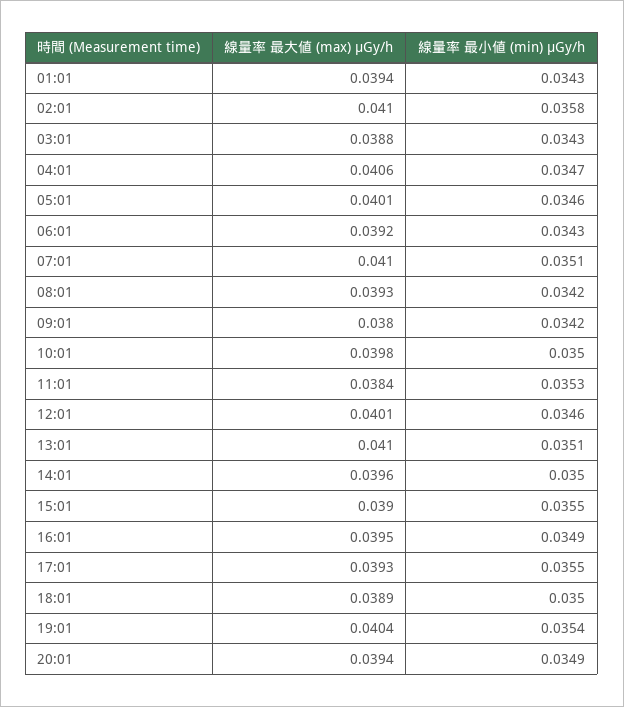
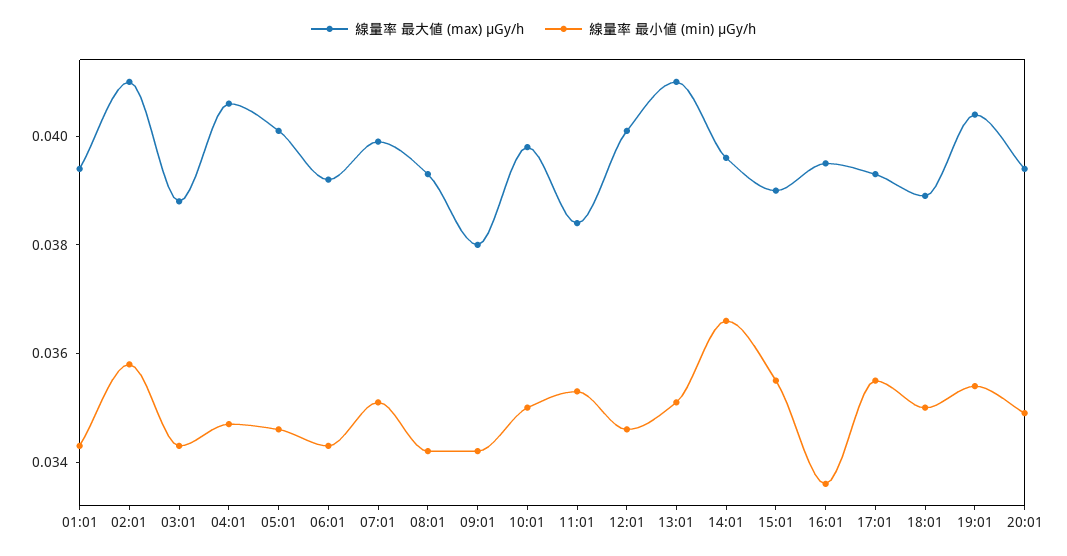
  {
    "線量率 最大値 (max) μGy/h": {
      "01:01": 0.0394,
      "02:01": 0.041,
      "03:01": 0.0388,
      "04:01": 0.0406,
      "05:01": 0.0401,
      "06:01": 0.0392,
-     "07:01": 0.041,
+     "07:01": 0.04,
      "08:01": 0.0393,
      "09:01": 0.038,
      "10:01": 0.0398,
      "11:01": 0.0384,
      "12:01": 0.0401,
      "13:01": 0.041,
      "14:01": 0.0396,
      "15:01": 0.039,
      "16:01": 0.0395,
      "17:01": 0.0393,
      "18:01": 0.0389,
      "19:01": 0.0404,
      "20:01": 0.0394
    },
    "線量率 最小値 (min) μGy/h": {
      "01:01": 0.0343,
      "02:01": 0.0358,
      "03:01": 0.0343,
      "04:01": 0.0347,
      "05:01": 0.0346,
      "06:01": 0.0343,
      "07:01": 0.0351,
      "08:01": 0.0342,
      "09:01": 0.0342,
      "10:01": 0.035,
      "11:01": 0.0353,
      "12:01": 0.0346,
      "13:01": 0.0351,
-     "14:01": 0.035,
+     "14:01": 0.0365,
      "15:01": 0.0355,
-     "16:01": 0.0349,
+     "16:01": 0.0335,
      "17:01": 0.0355,
      "18:01": 0.035,
      "19:01": 0.0354,
      "20:01": 0.0349
    }
  }

